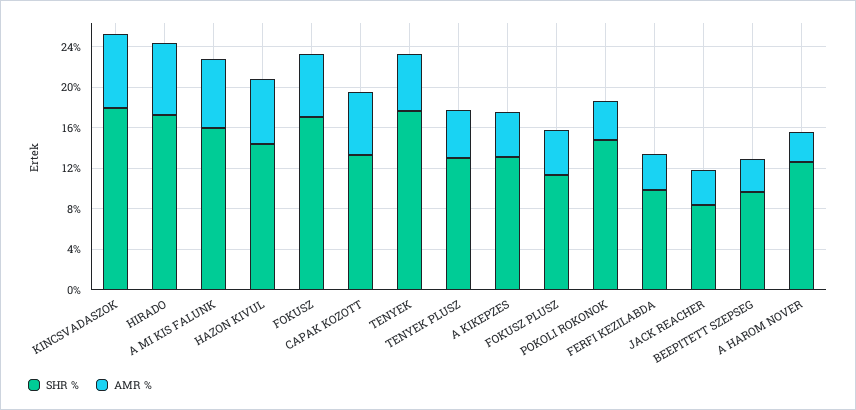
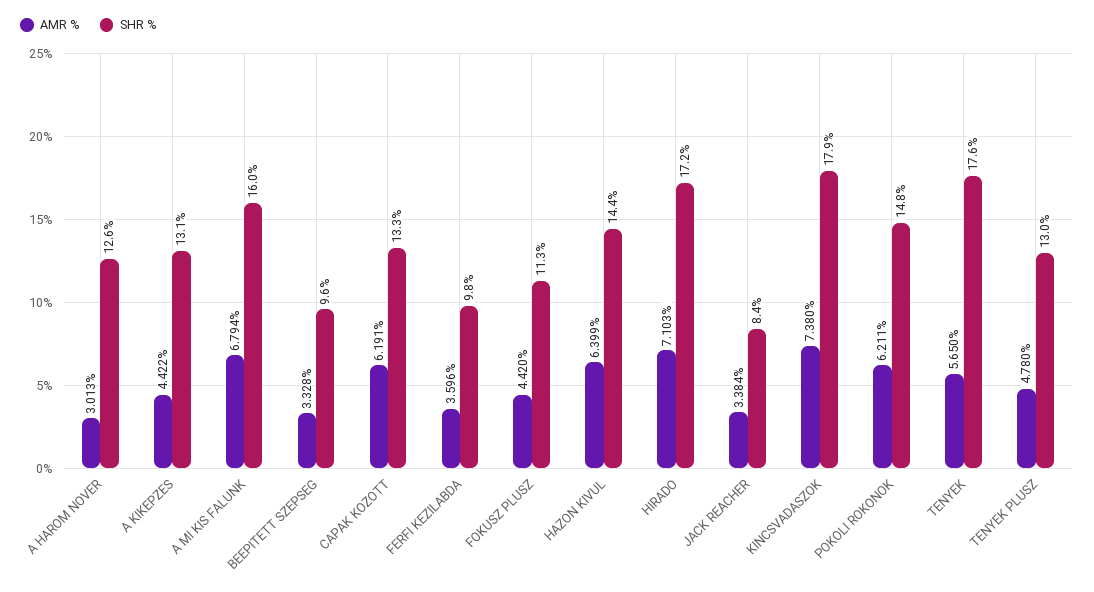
  {
    "SHR %": {
      "KINCSVADASZOK": 17.9,
      "HIRADO": 17.2,
      "A MI KIS FALUNK": 16,
      "HAZON KIVUL": 14.4,
-     "FOKUSZ": 17,
      "CAPAK KOZOTT": 13.3,
      "TENYEK": 17.6,
      "TENYEK PLUSZ": 13,
      "A KIKEPZES": 13.1,
      "FOKUSZ PLUSZ": 11.3,
      "POKOLI ROKONOK": 14.8,
      "FERFI KEZILABDA": 9.8,
      "JACK REACHER": 8.4,
      "BEEPITETT SZEPSEG": 9.6,
      "A HAROM NOVER": 12.6
    },
    "AMR %": {
      "KINCSVADASZOK": 7.38,
      "HIRADO": 7.103,
      "A MI KIS FALUNK": 6.794,
      "HAZON KIVUL": 6.399,
-     "FOKUSZ": 6,
      "CAPAK KOZOTT": 6.191,
      "TENYEK": 5.65,
      "TENYEK PLUSZ": 4.78,
      "A KIKEPZES": 4.422,
      "FOKUSZ PLUSZ": 4.42,
-     "POKOLI ROKONOK": 4,
+     "POKOLI ROKONOK": 6.211,
      "FERFI KEZILABDA": 3.596,
      "JACK REACHER": 3.384,
      "BEEPITETT SZEPSEG": 3.328,
      "A HAROM NOVER": 3.013
    }
  }

